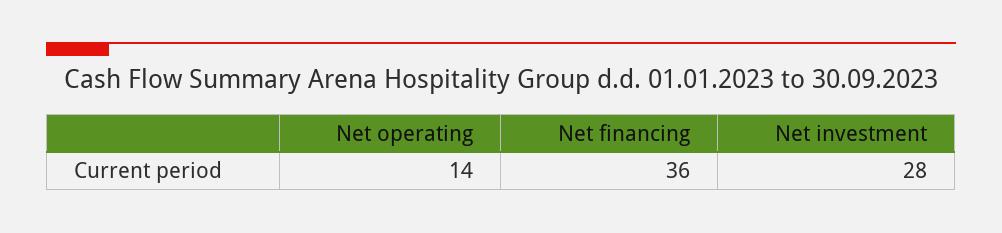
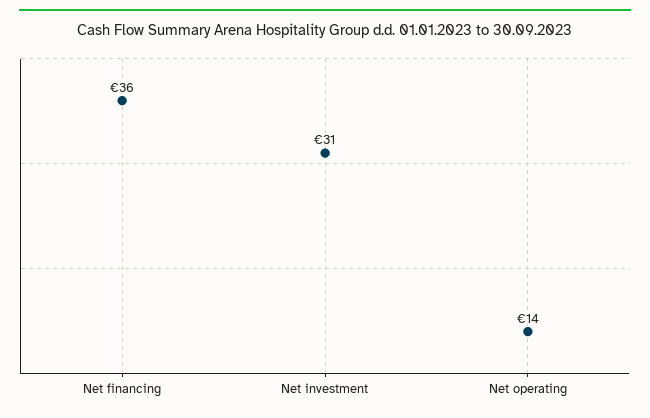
  {
    "Net operating": 14,
    "Net financing": 36,
-   "Net investment": 28
+   "Net investment": 31
  }

